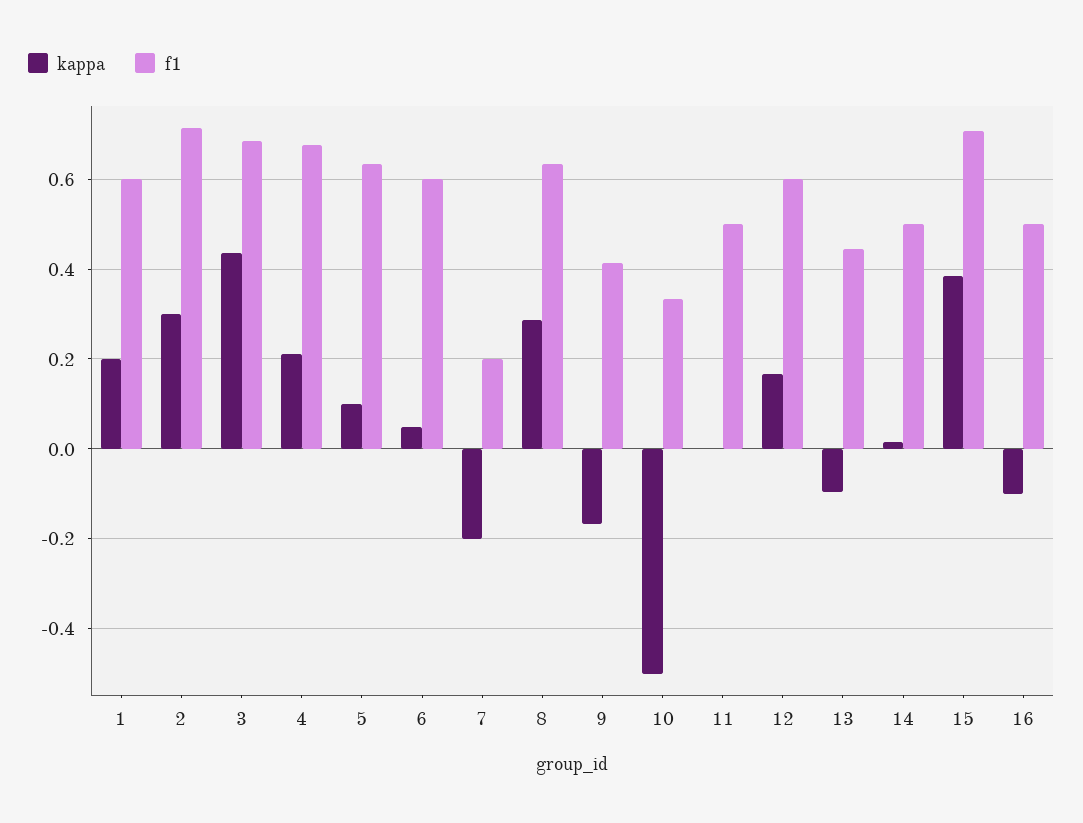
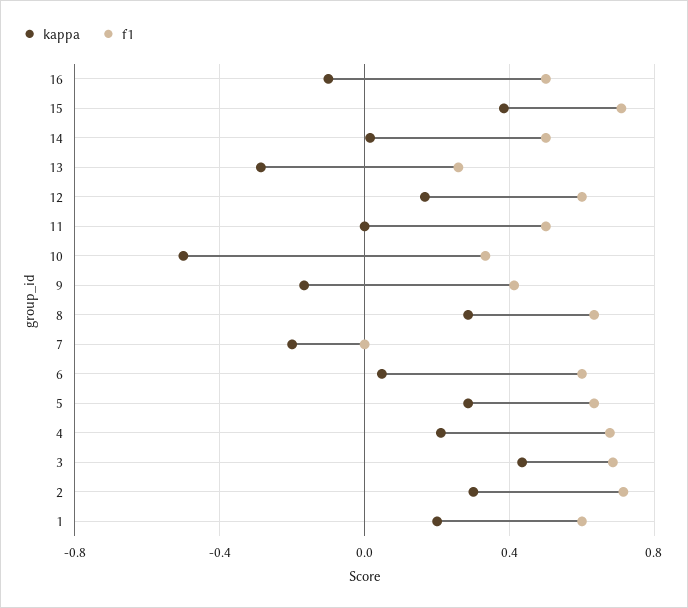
  {
    "kappa": {
      "1": 0.2,
      "2": 0.3,
      "3": 0.44,
      "4": 0.22,
-     "5": 0.1,
+     "5": 0.3,
      "6": 0.04,
      "7": -0.2,
      "8": 0.28,
      "9": -0.16,
      "10": -0.5,
      "11": 0,
      "12": 0.16,
-     "13": -0.1,
+     "13": -0.3,
      "14": 0.02,
      "15": 0.38,
      "16": -0.1
    },
    "f1": {
      "1": 0.6,
      "2": 0.72,
      "3": 0.68,
      "4": 0.68,
      "5": 0.64,
      "6": 0.6,
-     "7": 0.2,
+     "7": 0,
      "8": 0.64,
      "9": 0.42,
      "10": 0.34,
      "11": 0.5,
      "12": 0.6,
-     "13": 0.44,
+     "13": 0.25,
      "14": 0.5,
      "15": 0.7,
      "16": 0.5
    }
  }

